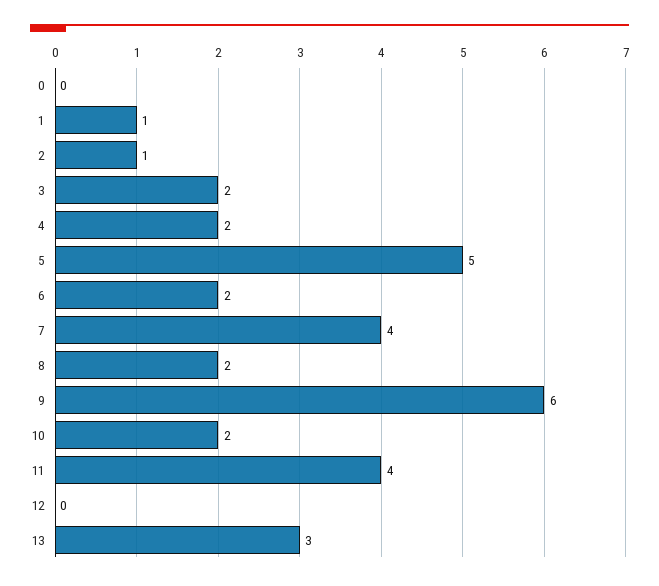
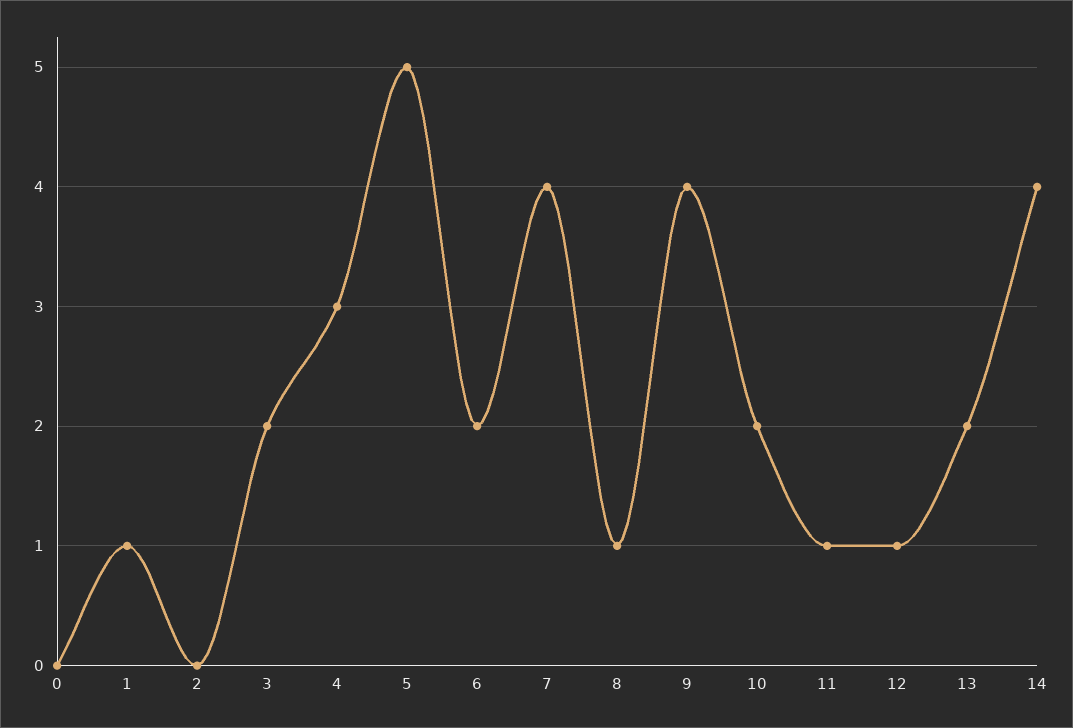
  {
    "0": 0,
    "1": 1,
-   "2": 1,
+   "2": 0,
    "3": 2,
-   "4": 2,
+   "4": 3,
    "5": 5,
    "6": 2,
    "7": 4,
-   "8": 2,
+   "8": 1,
-   "9": 6,
+   "9": 4,
    "10": 2,
-   "11": 4,
+   "11": 1,
-   "12": 0,
+   "12": 1,
-   "13": 3
+   "13": 2,
+   "14": 4
  }

